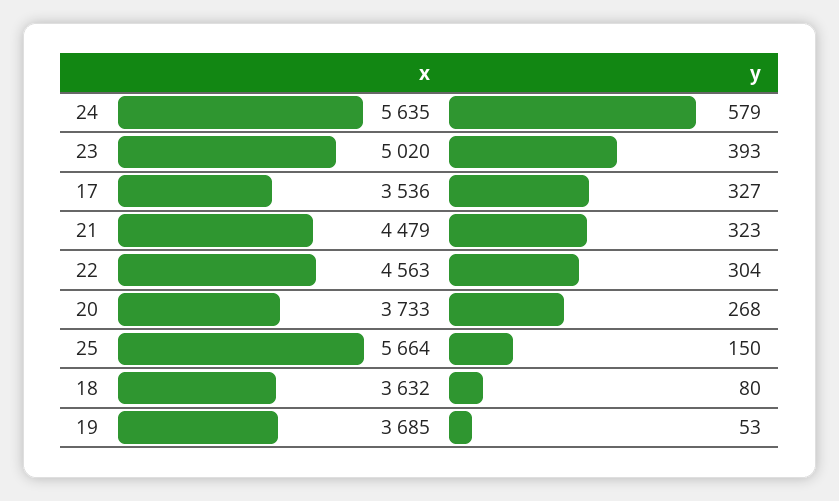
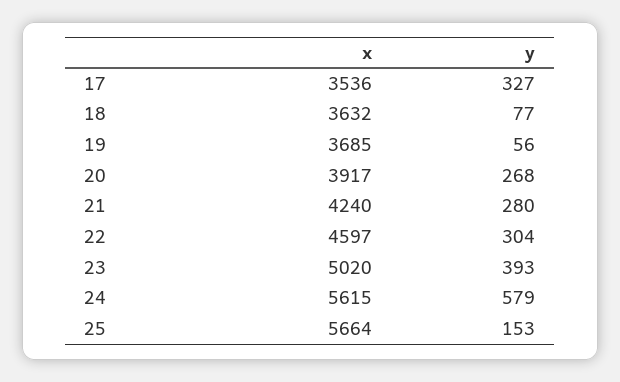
  {
    "x": {
-     "24": 5635,
+     "24": 5615,
      "23": 5020,
      "17": 3536,
-     "21": 4479,
+     "21": 4240,
-     "22": 4563,
+     "22": 4597,
-     "20": 3733,
+     "20": 3917,
      "25": 5664,
      "18": 3632,
      "19": 3685
    },
    "y": {
      "24": 579,
      "23": 393,
      "17": 327,
-     "21": 323,
+     "21": 280,
      "22": 304,
      "20": 268,
-     "25": 150,
+     "25": 153,
-     "18": 80,
+     "18": 77,
-     "19": 53
+     "19": 56
    }
  }

